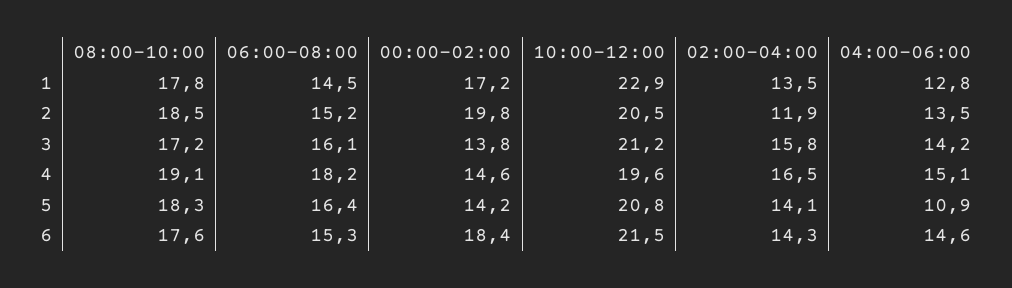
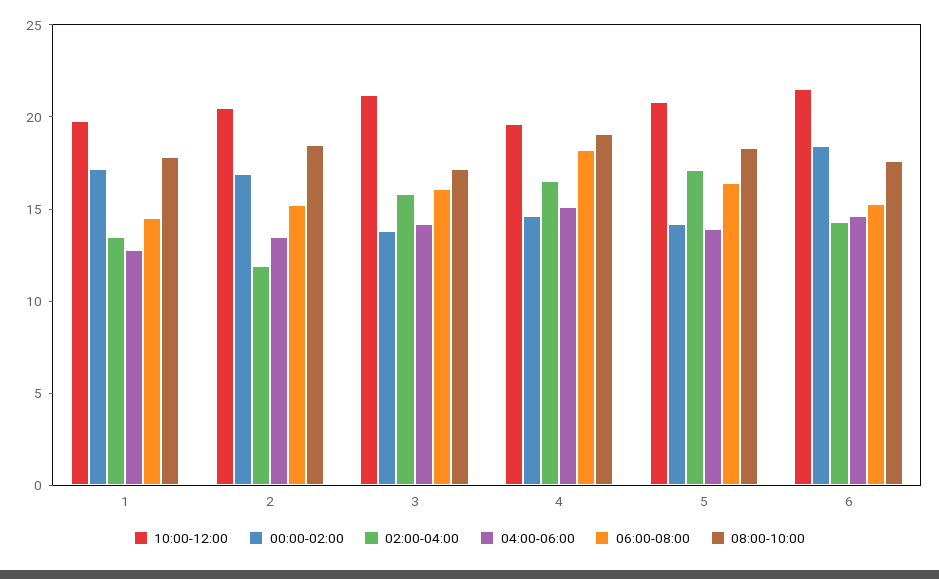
  {
    "08:00-10:00": {
      "1": 17.8,
      "2": 18.5,
      "3": 17.2,
      "4": 19.1,
      "5": 18.3,
      "6": 17.6
    },
    "06:00-08:00": {
      "1": 14.5,
      "2": 15.2,
      "3": 16.1,
      "4": 18.2,
      "5": 16.4,
      "6": 15.3
    },
    "00:00-02:00": {
      "1": 17.2,
-     "2": 19.8,
+     "2": 17,
      "3": 13.8,
      "4": 14.6,
      "5": 14.2,
      "6": 18.4
    },
    "10:00-12:00": {
-     "1": 22.9,
+     "1": 20,
      "2": 20.5,
      "3": 21.2,
      "4": 19.6,
      "5": 20.8,
      "6": 21.5
    },
    "02:00-04:00": {
      "1": 13.5,
      "2": 11.9,
      "3": 15.8,
      "4": 16.5,
-     "5": 14.1,
+     "5": 17,
      "6": 14.3
    },
    "04:00-06:00": {
      "1": 12.8,
      "2": 13.5,
      "3": 14.2,
      "4": 15.1,
-     "5": 10.9,
+     "5": 14,
      "6": 14.6
    }
  }

